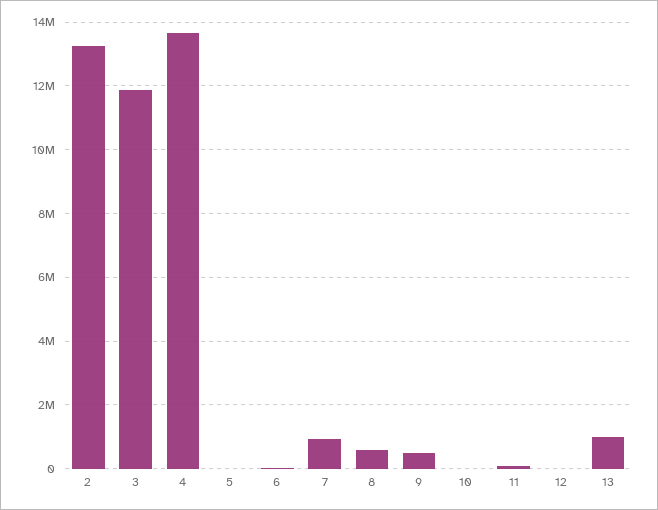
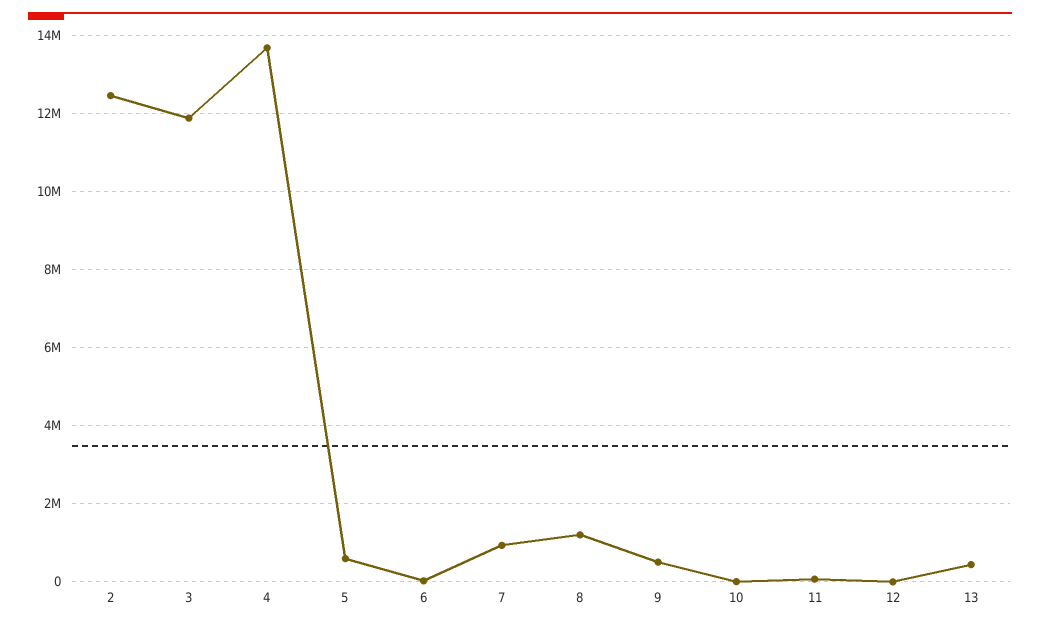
  {
-   "2": 13200000,
+   "2": 12400000,
    "3": 11800000,
    "4": 13600000,
-   "5": 0,
+   "5": 600000,
    "6": 0,
    "7": 1000000,
-   "8": 600000,
+   "8": 1200000,
    "9": 600000,
    "10": 0,
    "11": 0,
    "12": 0,
-   "13": 1000000
+   "13": 400000
  }

